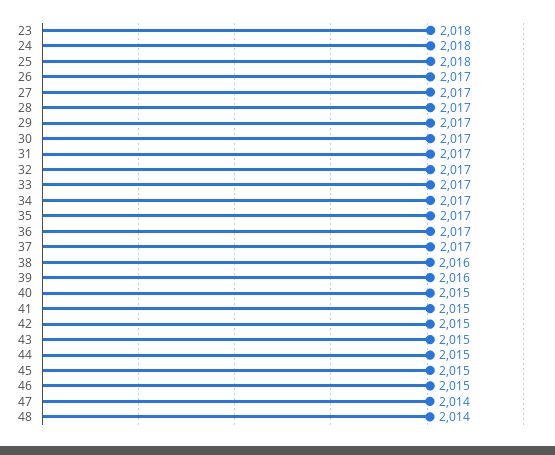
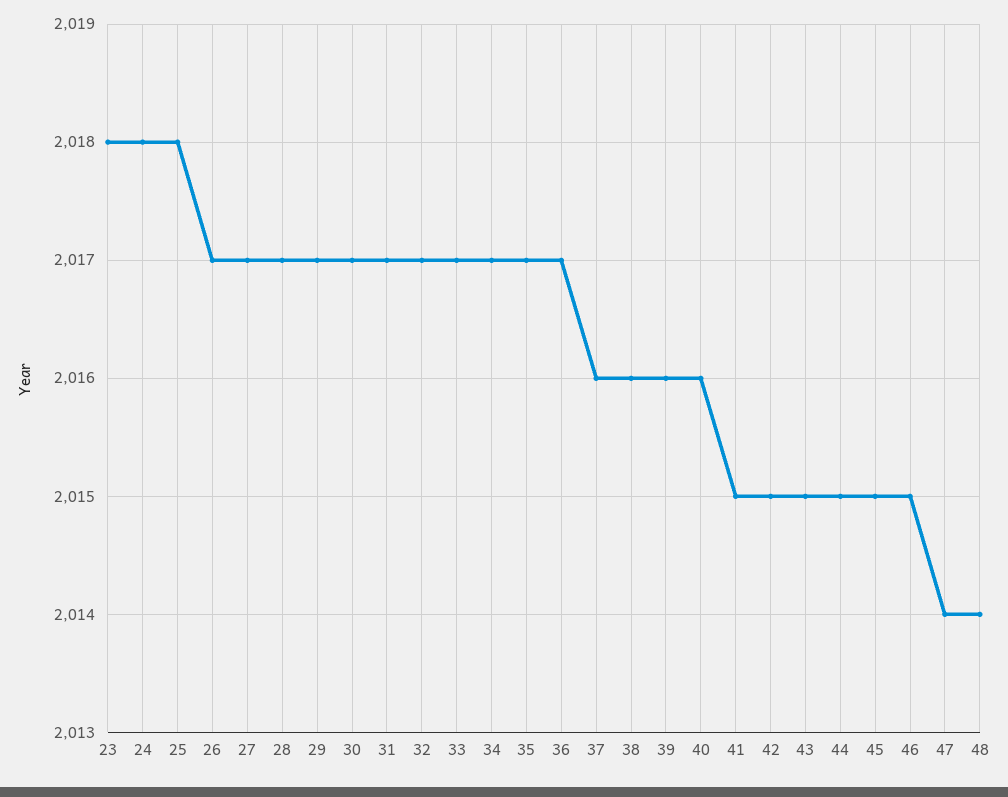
  {
    "23": 2018,
    "24": 2018,
    "25": 2018,
    "26": 2017,
    "27": 2017,
    "28": 2017,
    "29": 2017,
    "30": 2017,
    "31": 2017,
    "32": 2017,
    "33": 2017,
    "34": 2017,
    "35": 2017,
    "36": 2017,
-   "37": 2017,
+   "37": 2016,
    "38": 2016,
    "39": 2016,
-   "40": 2015,
+   "40": 2016,
    "41": 2015,
    "42": 2015,
    "43": 2015,
    "44": 2015,
    "45": 2015,
    "46": 2015,
    "47": 2014,
    "48": 2014
  }

